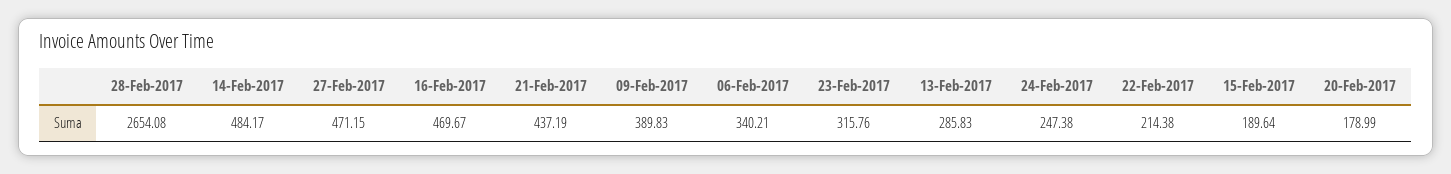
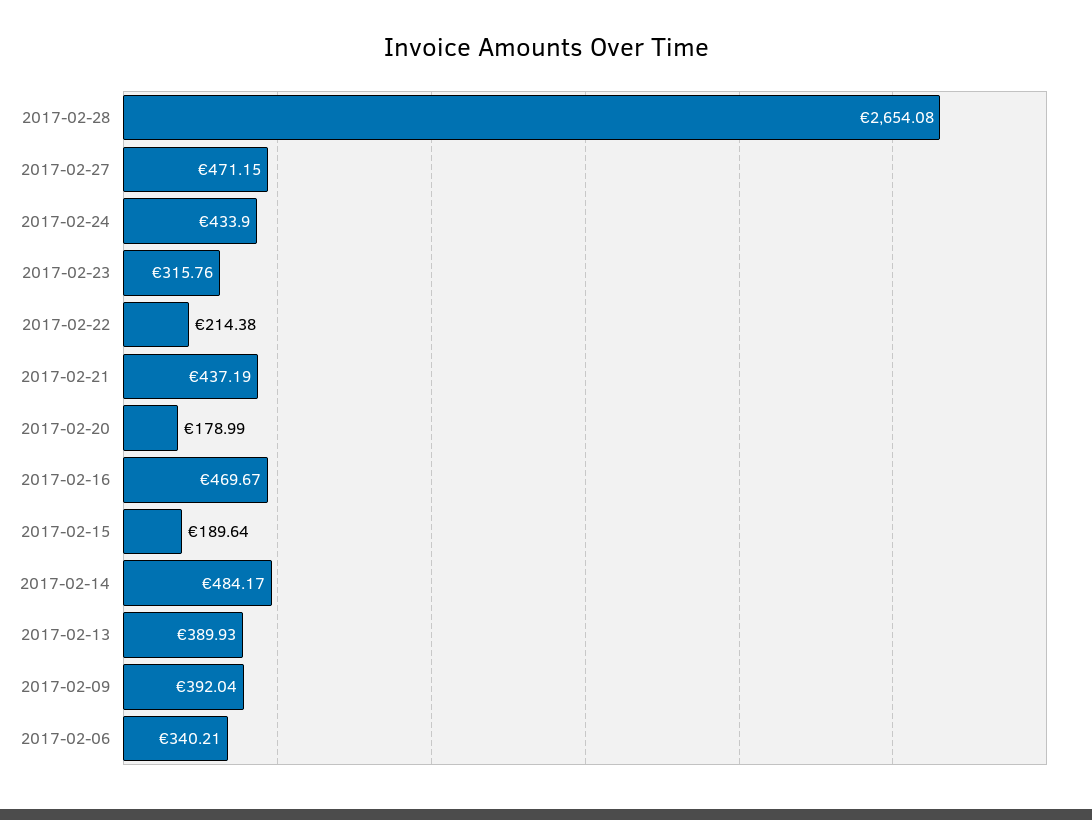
  {
    "28-Feb-2017": 2654.08,
    "14-Feb-2017": 484.17,
    "27-Feb-2017": 471.15,
    "16-Feb-2017": 469.67,
    "21-Feb-2017": 437.19,
-   "09-Feb-2017": 389.83,
+   "09-Feb-2017": 392.04,
    "06-Feb-2017": 340.21,
    "23-Feb-2017": 315.76,
-   "13-Feb-2017": 285.83,
+   "13-Feb-2017": 389.93,
-   "24-Feb-2017": 247.38,
+   "24-Feb-2017": 433.9,
    "22-Feb-2017": 214.38,
    "15-Feb-2017": 189.64,
    "20-Feb-2017": 178.99
  }

